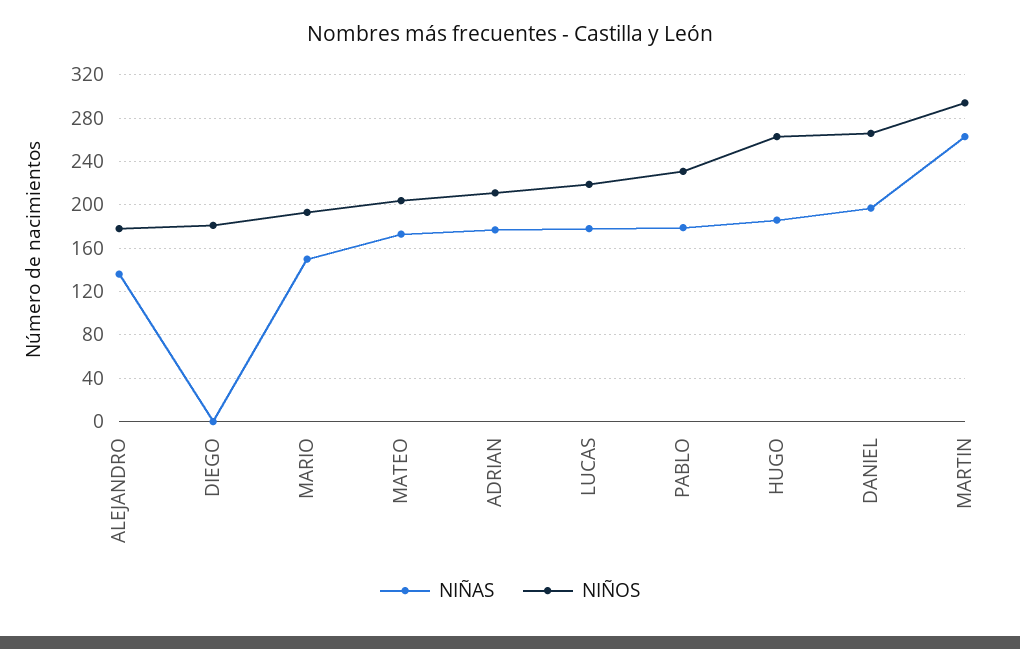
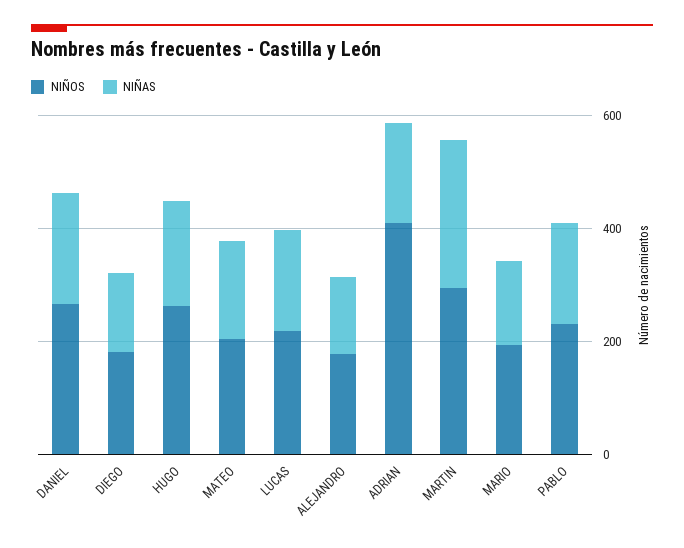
  {
    "NIÑAS": {
      "ALEJANDRO": 140,
-     "DIEGO": 0,
+     "DIEGO": 150,
      "MARIO": 150,
      "MATEO": 170,
      "ADRIAN": 180,
      "LUCAS": 180,
      "PABLO": 180,
      "HUGO": 190,
      "DANIEL": 200,
      "MARTIN": 260
    },
    "NIÑOS": {
      "ALEJANDRO": 180,
      "DIEGO": 180,
      "MARIO": 190,
      "MATEO": 200,
-     "ADRIAN": 210,
+     "ADRIAN": 400,
      "LUCAS": 220,
      "PABLO": 230,
      "HUGO": 260,
      "DANIEL": 270,
      "MARTIN": 290
    }
  }

